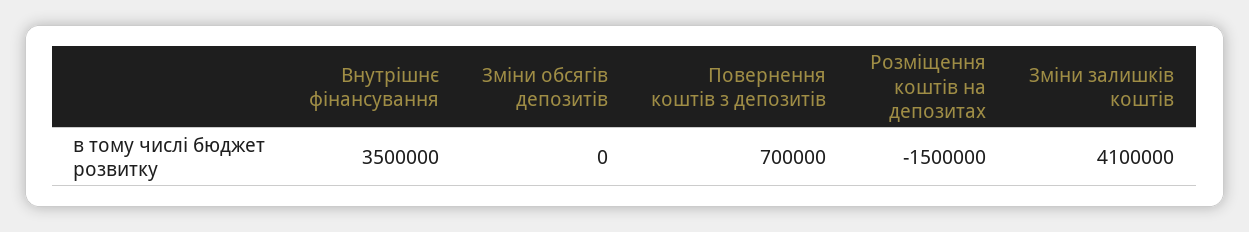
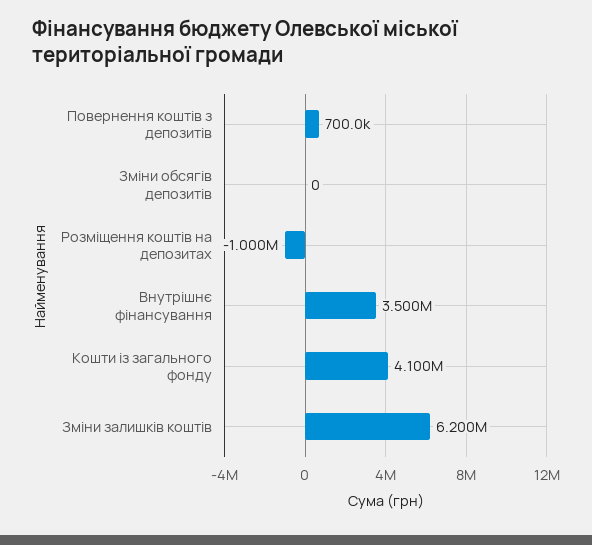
  {
    "Внутрішнє фінансування": 3500000,
    "Зміни обсягів депозитів": 0,
    "Повернення коштів з депозитів": 700000,
-   "Розміщення коштів на депозитах": -1500000,
+   "Розміщення коштів на депозитах": -1000000,
-   "Зміни залишків коштів": 4100000
+   "Зміни залишків коштів": 6200000,
+   "Кошти із загального фонду": 4100000
  }

